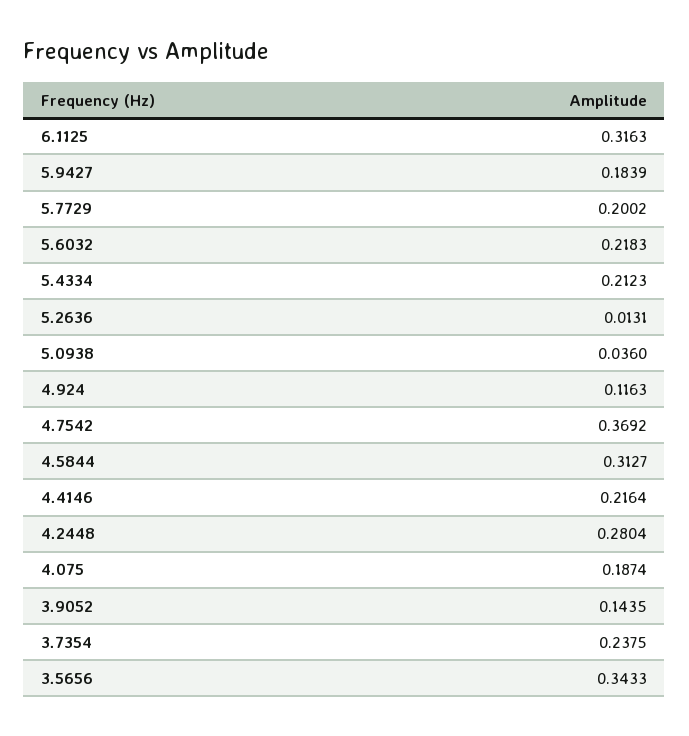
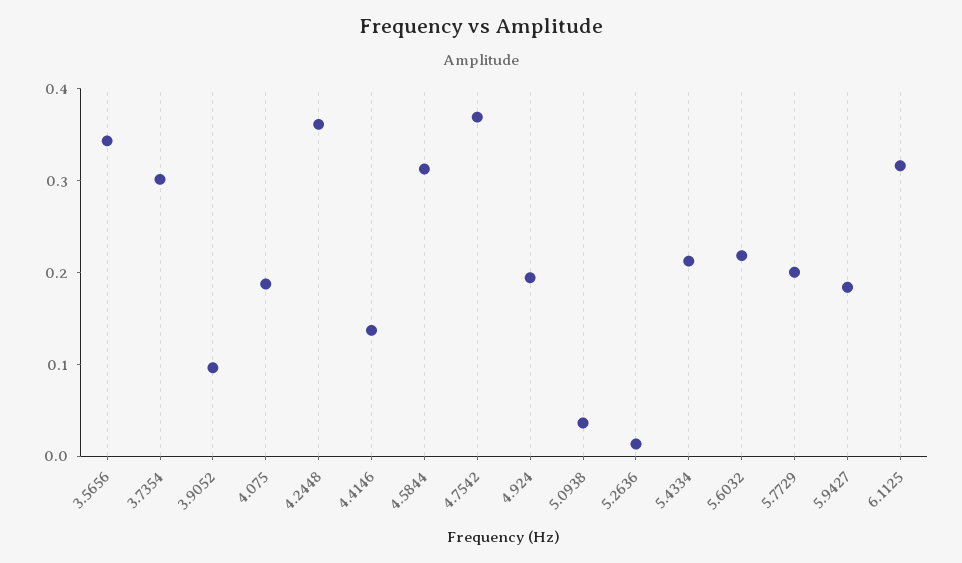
  {
    "6.1125": 0.3163,
    "5.9427": 0.1839,
    "5.7729": 0.2002,
    "5.6032": 0.2183,
    "5.4334": 0.2123,
    "5.2636": 0.0131,
    "5.0938": 0.036,
-   "4.924": 0.1163,
+   "4.924": 0.2,
    "4.7542": 0.3692,
    "4.5844": 0.3127,
-   "4.4146": 0.2164,
+   "4.4146": 0.14,
-   "4.2448": 0.2804,
+   "4.2448": 0.36,
    "4.075": 0.1874,
-   "3.9052": 0.1435,
+   "3.9052": 0.1,
-   "3.7354": 0.2375,
+   "3.7354": 0.3,
    "3.5656": 0.3433
  }

